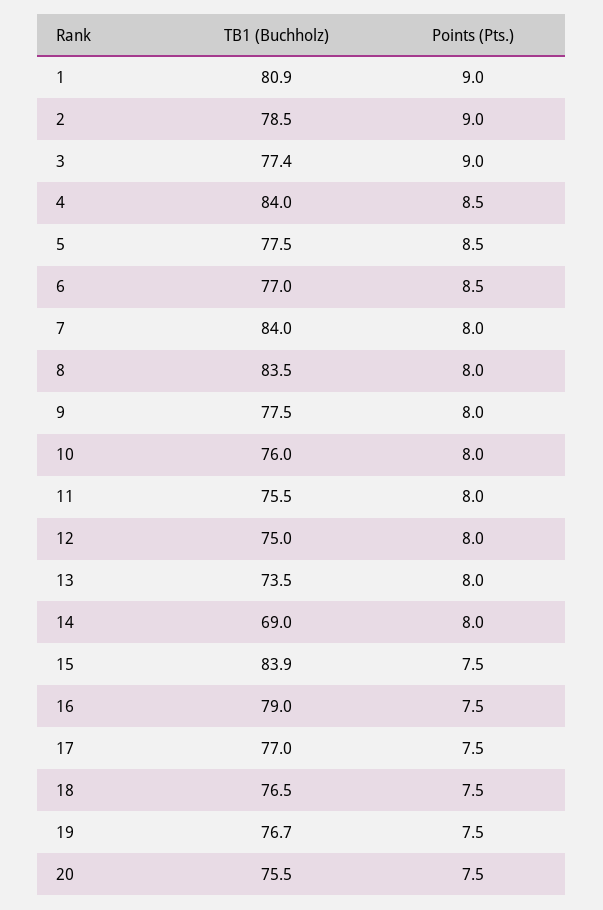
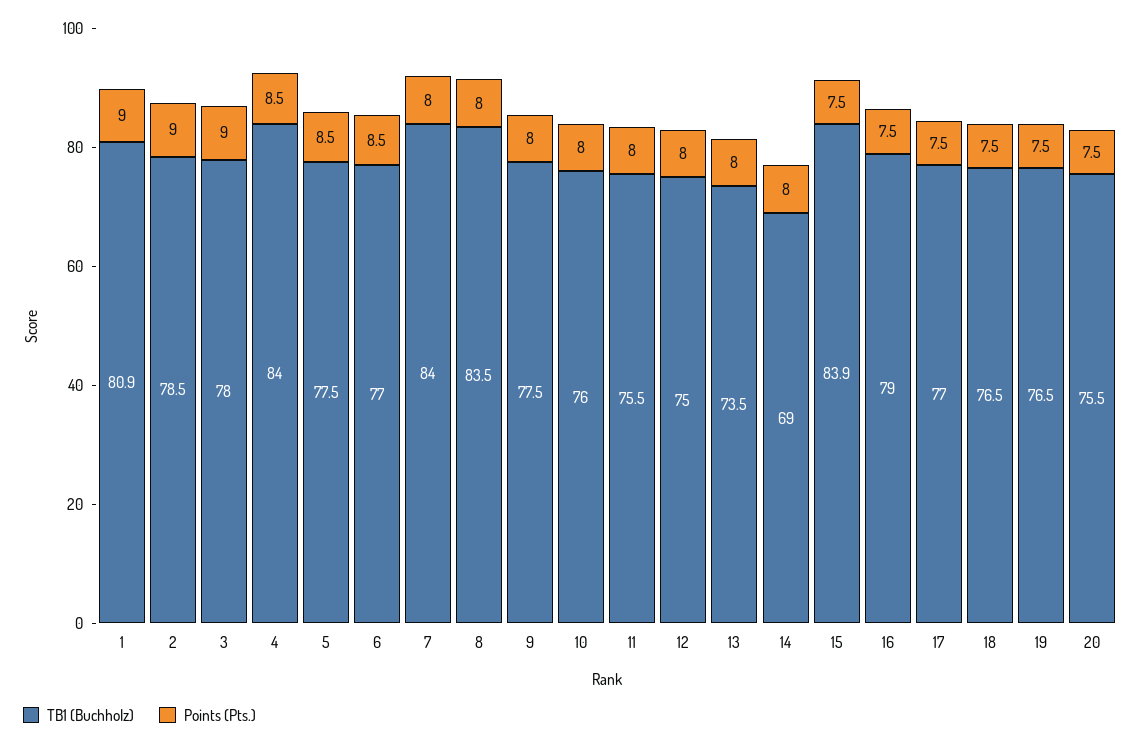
  {
    "TB1 (Buchholz)": {
      "1": 80.9,
      "2": 78.5,
-     "3": 77.4,
+     "3": 78,
      "4": 84,
      "5": 77.5,
      "6": 77,
      "7": 84,
      "8": 83.5,
      "9": 77.5,
      "10": 76,
      "11": 75.5,
      "12": 75,
      "13": 73.5,
      "14": 69,
      "15": 83.9,
      "16": 79,
      "17": 77,
      "18": 76.5,
-     "19": 76.7,
+     "19": 76.5,
      "20": 75.5
    },
    "Points (Pts.)": {
      "1": 9,
      "2": 9,
      "3": 9,
      "4": 8.5,
      "5": 8.5,
      "6": 8.5,
      "7": 8,
      "8": 8,
      "9": 8,
      "10": 8,
      "11": 8,
      "12": 8,
      "13": 8,
      "14": 8,
      "15": 7.5,
      "16": 7.5,
      "17": 7.5,
      "18": 7.5,
      "19": 7.5,
      "20": 7.5
    }
  }

